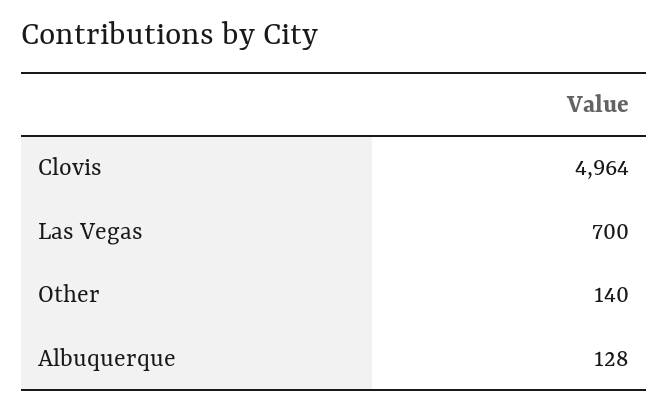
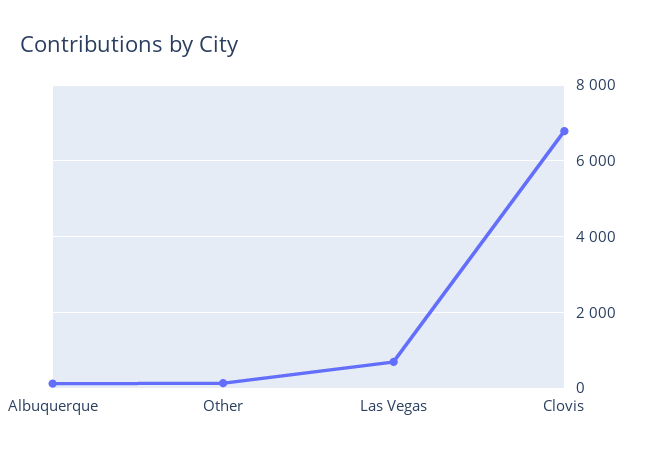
  {
-   "Clovis": 4964,
+   "Clovis": 6800,
    "Las Vegas": 700,
    "Other": 140,
    "Albuquerque": 128
  }

